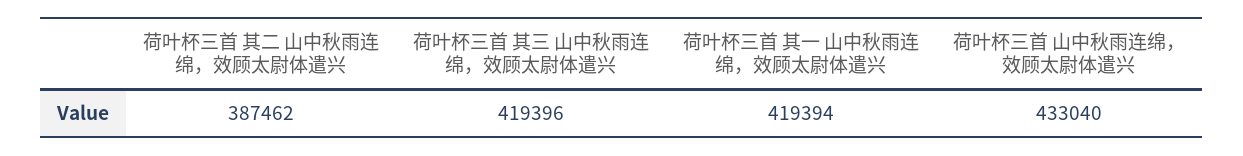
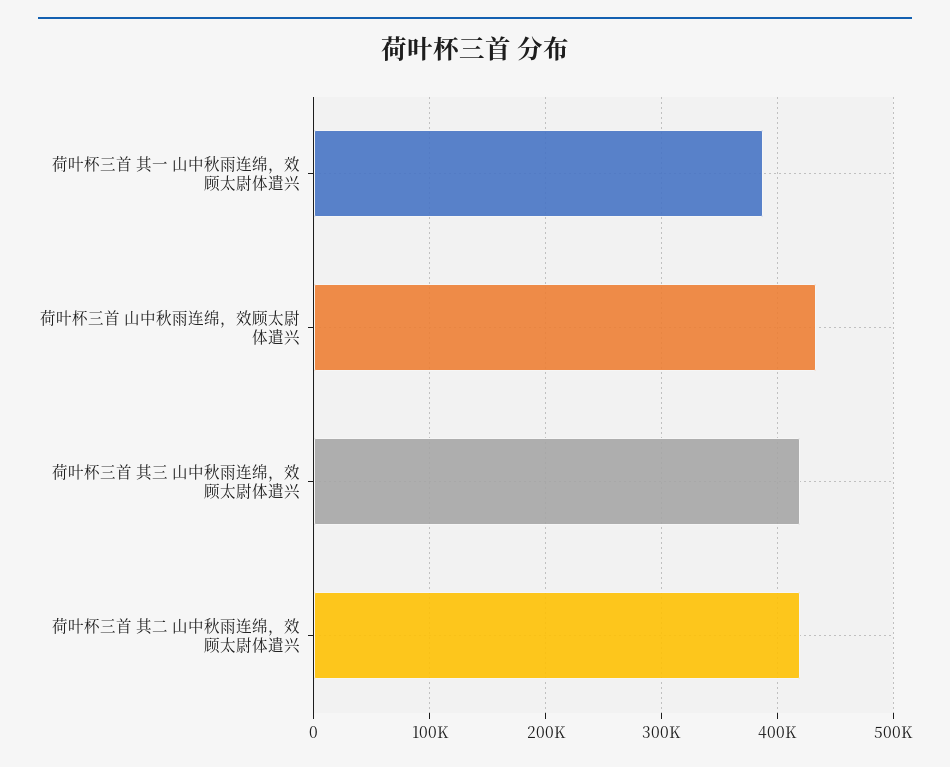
  {
-   "荷叶杯三首 其二 山中秋雨连绵，效顾太尉体遣兴": 387462,
+   "荷叶杯三首 其二 山中秋雨连绵，效顾太尉体遣兴": 420000,
    "荷叶杯三首 其三 山中秋雨连绵，效顾太尉体遣兴": 419396,
-   "荷叶杯三首 其一 山中秋雨连绵，效顾太尉体遣兴": 419394,
+   "荷叶杯三首 其一 山中秋雨连绵，效顾太尉体遣兴": 390000,
    "荷叶杯三首 山中秋雨连绵，效顾太尉体遣兴": 433040
  }

